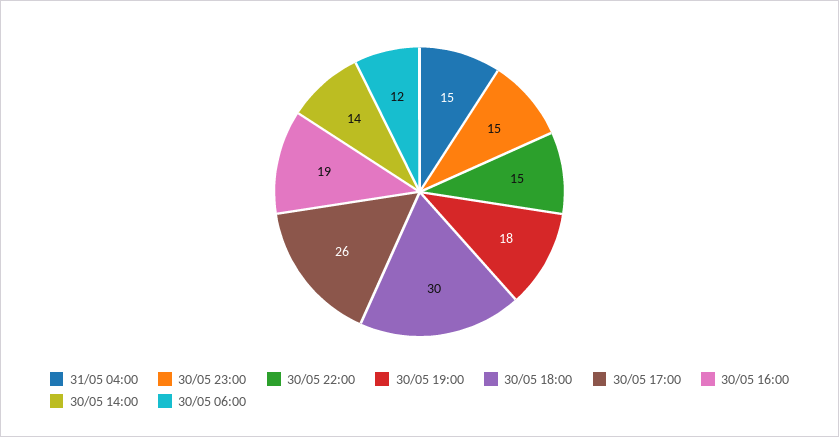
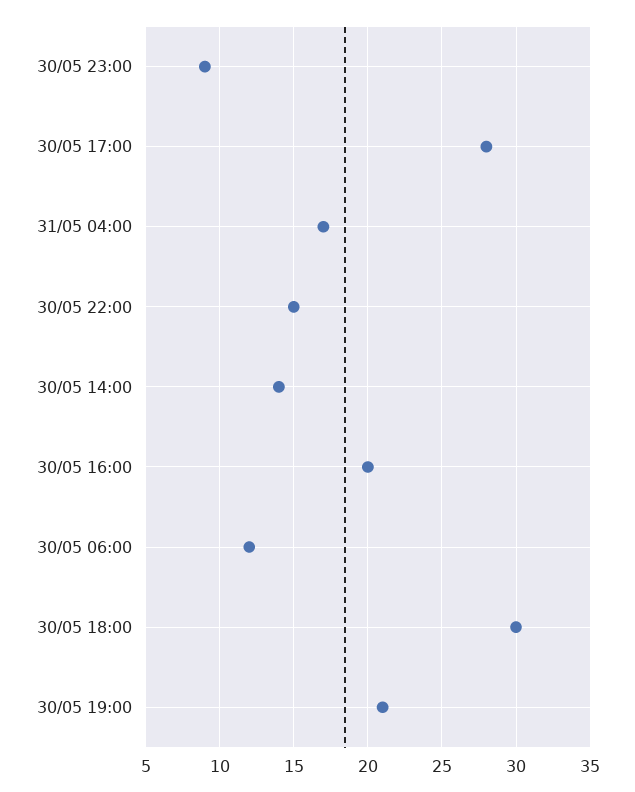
  {
-   "31/05 04:00": 15,
+   "31/05 04:00": 17,
-   "30/05 23:00": 15,
+   "30/05 23:00": 9,
    "30/05 22:00": 15,
-   "30/05 19:00": 18,
+   "30/05 19:00": 21,
    "30/05 18:00": 30,
-   "30/05 17:00": 26,
+   "30/05 17:00": 28,
-   "30/05 16:00": 19,
+   "30/05 16:00": 20,
    "30/05 14:00": 14,
    "30/05 06:00": 12
  }

